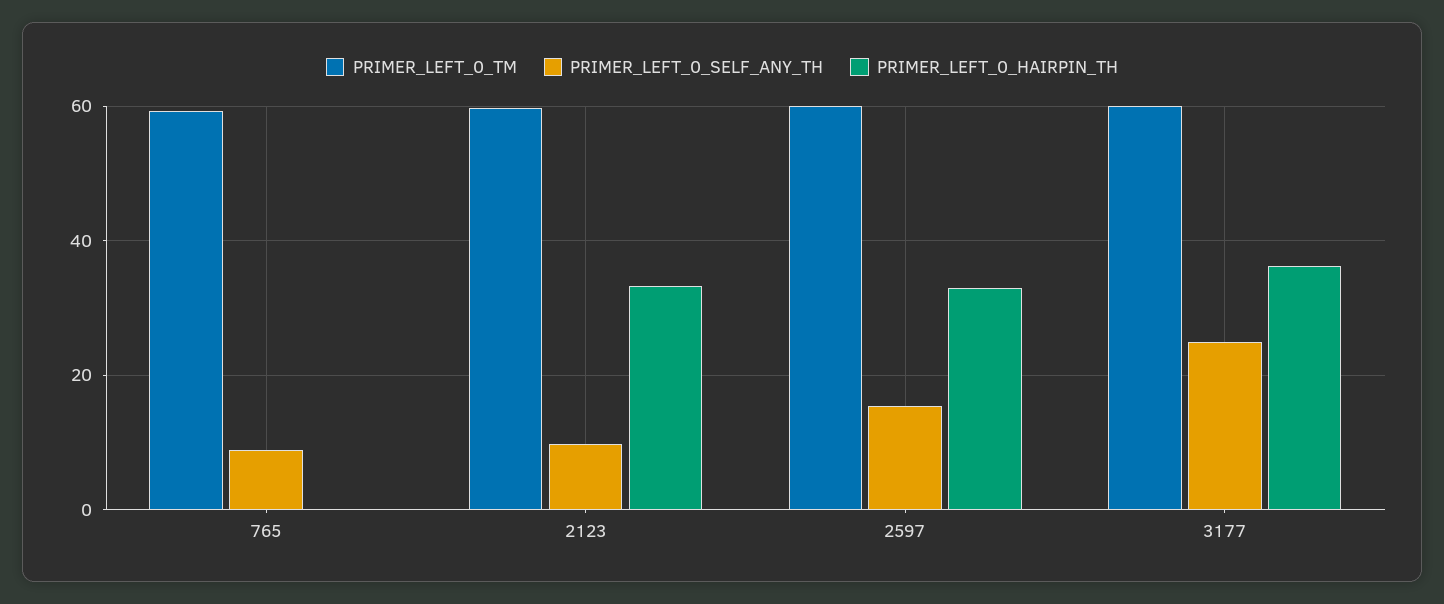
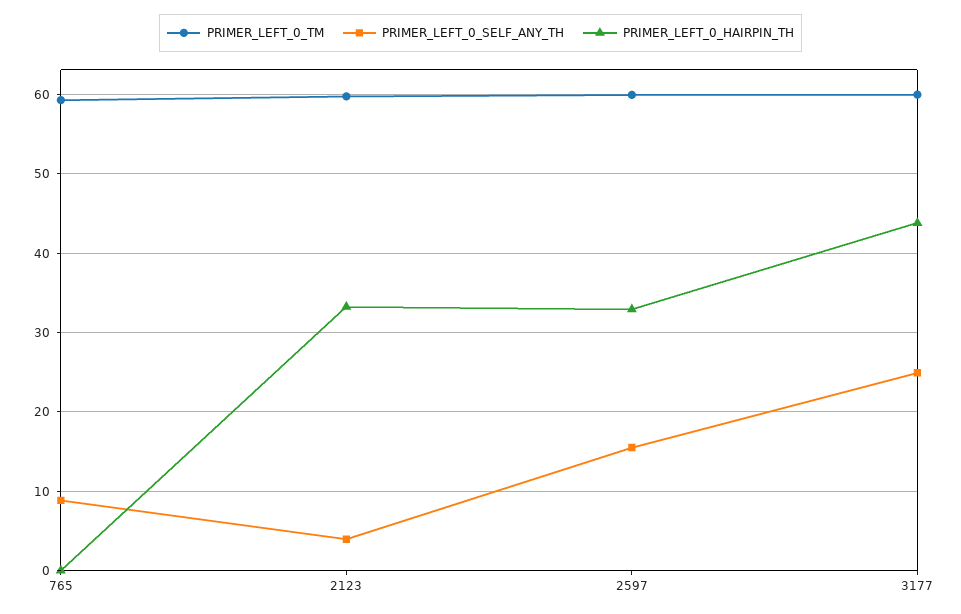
  {
    "PRIMER_LEFT_0_TM": {
      "765": 59,
      "2123": 60,
      "2597": 60,
      "3177": 60
    },
    "PRIMER_LEFT_0_SELF_ANY_TH": {
      "765": 9,
-     "2123": 10,
+     "2123": 4,
      "2597": 16,
      "3177": 25
    },
    "PRIMER_LEFT_0_HAIRPIN_TH": {
      "765": 0,
      "2123": 33,
      "2597": 33,
-     "3177": 36
+     "3177": 44
    }
  }

